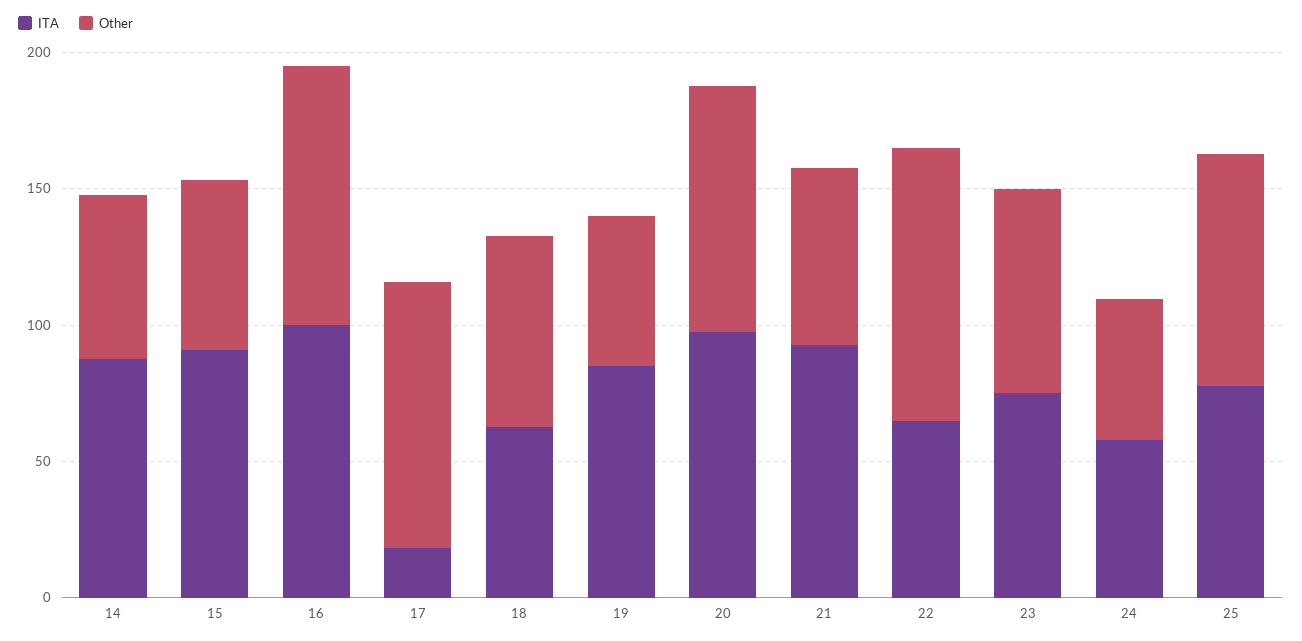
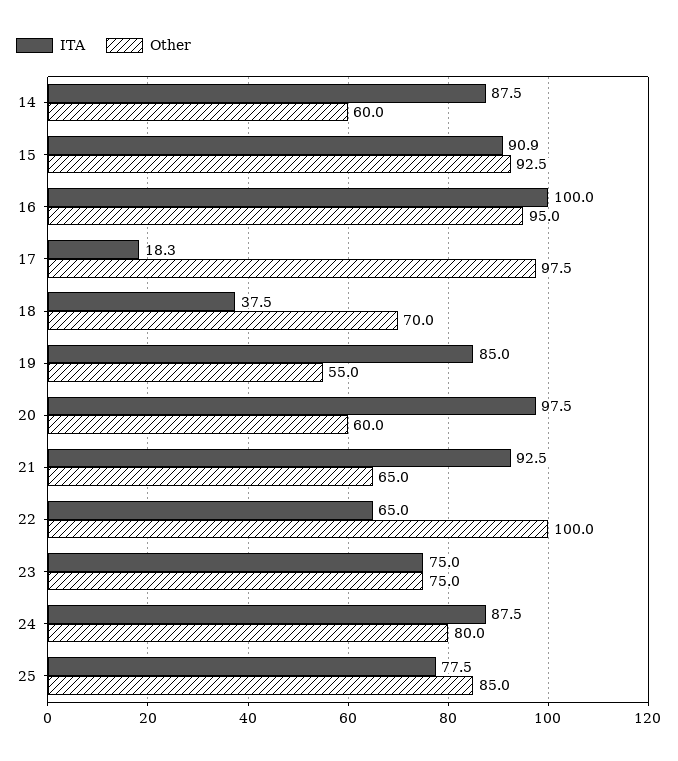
  {
    "ITA": {
      "14": 87.5,
      "15": 90.9,
      "16": 100,
      "17": 18.3,
-     "18": 60,
+     "18": 37.5,
      "19": 85,
      "20": 97.5,
      "21": 92.5,
      "22": 65,
      "23": 75,
-     "24": 60,
+     "24": 87.5,
      "25": 77.5
    },
    "Other": {
      "14": 60,
-     "15": 60,
+     "15": 92.5,
      "16": 95,
      "17": 97.5,
      "18": 70,
      "19": 55,
-     "20": 90,
+     "20": 60,
      "21": 65,
      "22": 100,
      "23": 75,
-     "24": 50,
+     "24": 80,
      "25": 85
    }
  }

